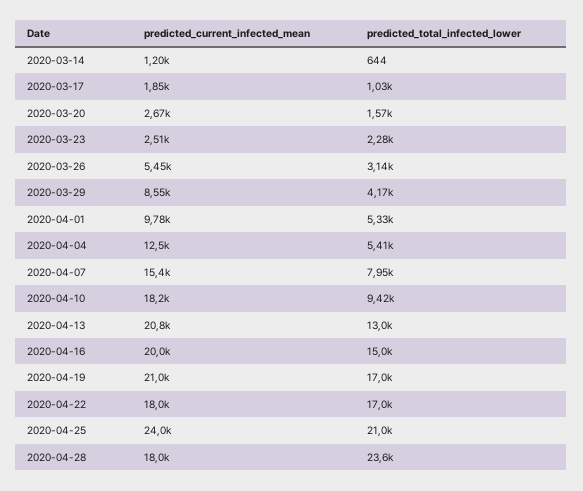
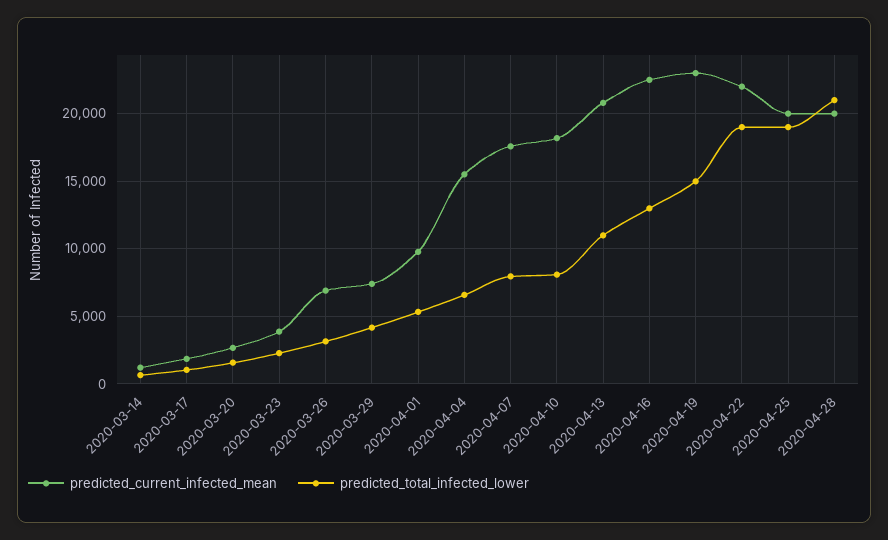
  {
    "predicted_current_infected_mean": {
      "2020-03-14": 1200,
      "2020-03-17": 1850,
      "2020-03-20": 2670,
-     "2020-03-23": 2510,
+     "2020-03-23": 4000,
-     "2020-03-26": 5450,
+     "2020-03-26": 7000,
-     "2020-03-29": 8550,
+     "2020-03-29": 7500,
      "2020-04-01": 9780,
-     "2020-04-04": 12500,
+     "2020-04-04": 15500,
-     "2020-04-07": 15400,
+     "2020-04-07": 17500,
      "2020-04-10": 18200,
      "2020-04-13": 20800,
-     "2020-04-16": 20000,
+     "2020-04-16": 22500,
-     "2020-04-19": 21000,
+     "2020-04-19": 23000,
-     "2020-04-22": 18000,
+     "2020-04-22": 22000,
-     "2020-04-25": 24000,
+     "2020-04-25": 20000,
-     "2020-04-28": 18000
+     "2020-04-28": 20000
    },
    "predicted_total_infected_lower": {
      "2020-03-14": 644,
      "2020-03-17": 1030,
      "2020-03-20": 1570,
      "2020-03-23": 2280,
      "2020-03-26": 3140,
      "2020-03-29": 4170,
      "2020-04-01": 5330,
-     "2020-04-04": 5410,
+     "2020-04-04": 6500,
      "2020-04-07": 7950,
-     "2020-04-10": 9420,
+     "2020-04-10": 8000,
-     "2020-04-13": 13000,
+     "2020-04-13": 11000,
-     "2020-04-16": 15000,
+     "2020-04-16": 13000,
-     "2020-04-19": 17000,
+     "2020-04-19": 15000,
-     "2020-04-22": 17000,
+     "2020-04-22": 19000,
-     "2020-04-25": 21000,
+     "2020-04-25": 19000,
-     "2020-04-28": 23600
+     "2020-04-28": 21000
    }
  }

